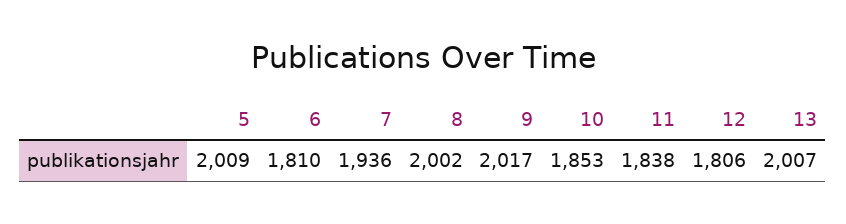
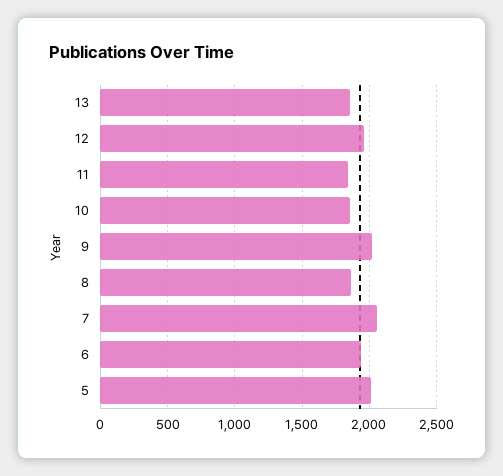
  {
    "5": 2009,
-   "6": 1810,
+   "6": 1950,
-   "7": 1936,
+   "7": 2050,
-   "8": 2002,
+   "8": 1850,
    "9": 2017,
    "10": 1853,
    "11": 1838,
-   "12": 1806,
+   "12": 1950,
-   "13": 2007
+   "13": 1850
  }

